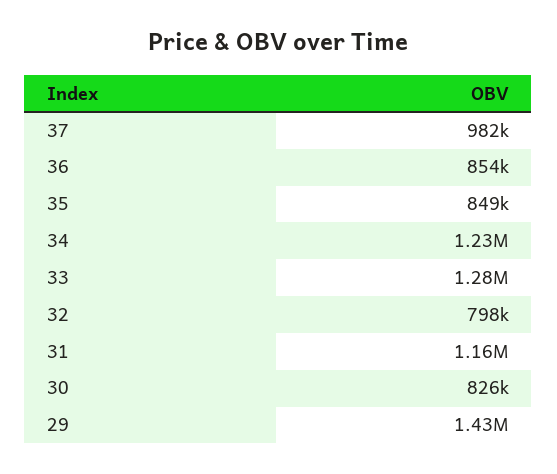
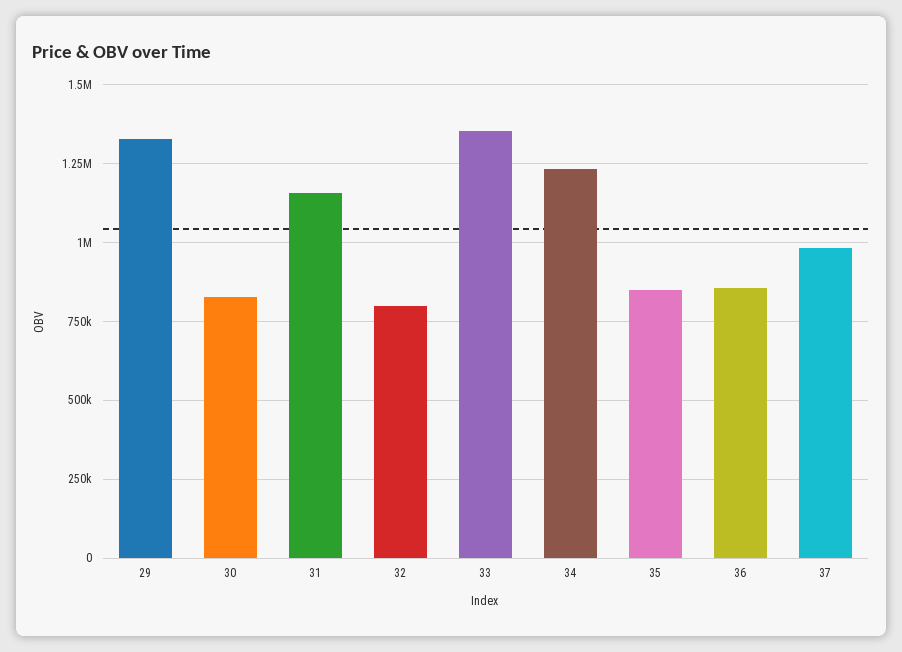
  {
    "37": 982000,
    "36": 854000,
    "35": 849000,
    "34": 1230000,
-   "33": 1280000,
+   "33": 1350000,
    "32": 798000,
    "31": 1160000,
    "30": 826000,
-   "29": 1430000
+   "29": 1325000
  }

